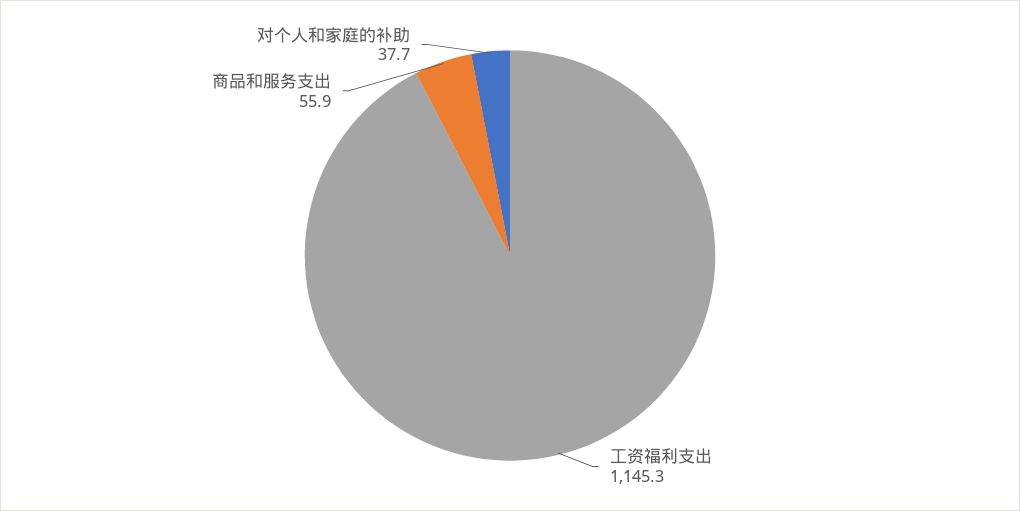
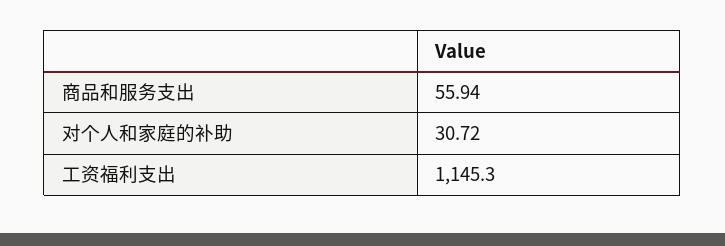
  {
    "工资福利支出": 1145.3,
    "商品和服务支出": 55.94,
-   "对个人和家庭的补助": 37.7
+   "对个人和家庭的补助": 30.72
  }

